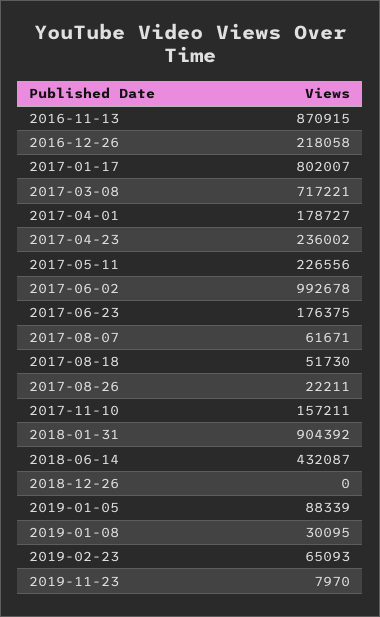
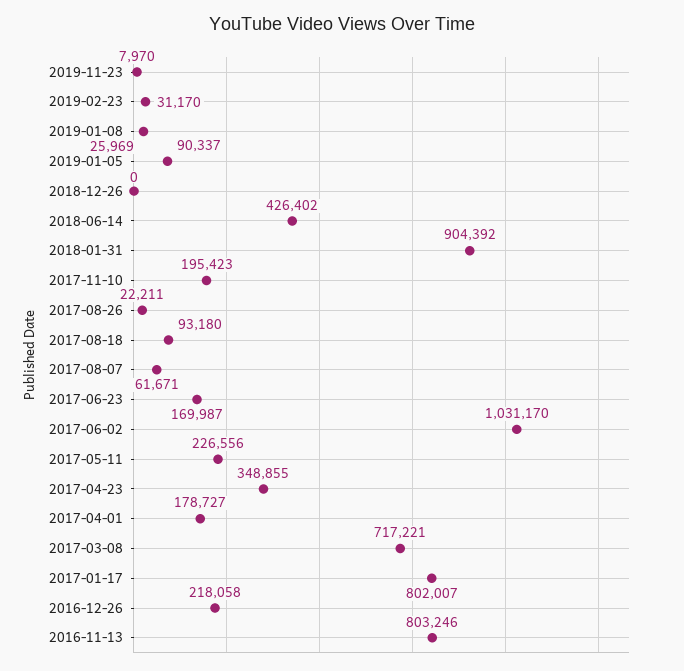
  {
-   "2016-11-13": 870915,
+   "2016-11-13": 803246,
    "2016-12-26": 218058,
    "2017-01-17": 802007,
    "2017-03-08": 717221,
    "2017-04-01": 178727,
-   "2017-04-23": 236002,
+   "2017-04-23": 348855,
    "2017-05-11": 226556,
-   "2017-06-02": 992678,
+   "2017-06-02": 1031170,
-   "2017-06-23": 176375,
+   "2017-06-23": 169987,
    "2017-08-07": 61671,
-   "2017-08-18": 51730,
+   "2017-08-18": 93180,
    "2017-08-26": 22211,
-   "2017-11-10": 157211,
+   "2017-11-10": 195423,
    "2018-01-31": 904392,
-   "2018-06-14": 432087,
+   "2018-06-14": 426402,
    "2018-12-26": 0,
-   "2019-01-05": 88339,
+   "2019-01-05": 90337,
-   "2019-01-08": 30095,
+   "2019-01-08": 25969,
-   "2019-02-23": 65093,
+   "2019-02-23": 31170,
    "2019-11-23": 7970
  }

